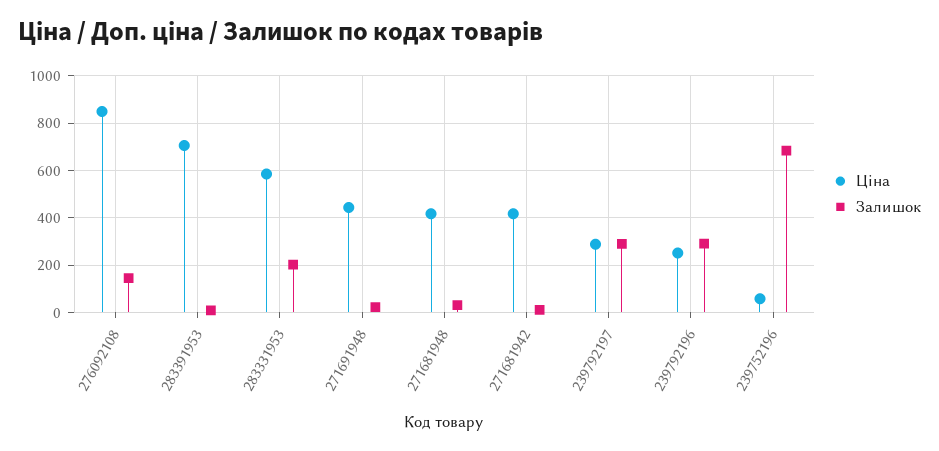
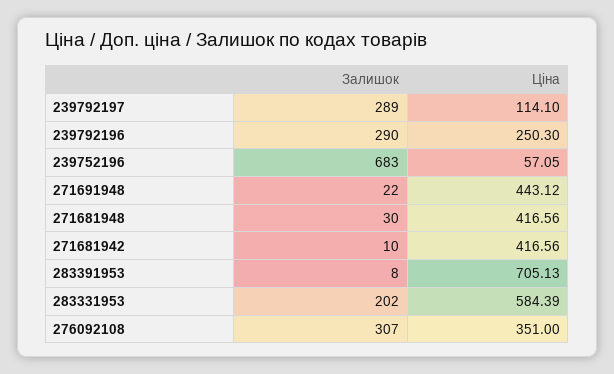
  {
    "Ціна": {
-     "276092108": 850,
+     "276092108": 351,
      "283391953": 705.13,
      "283331953": 584.39,
      "271691948": 443.12,
      "271681948": 416.56,
      "271681942": 416.56,
-     "239792197": 300,
+     "239792197": 114.1,
      "239792196": 250.3,
      "239752196": 57.05
    },
    "Залишок": {
-     "276092108": 150,
+     "276092108": 307,
      "283391953": 8,
      "283331953": 202,
      "271691948": 22,
      "271681948": 30,
      "271681942": 10,
      "239792197": 289,
      "239792196": 290,
      "239752196": 683
    }
  }

